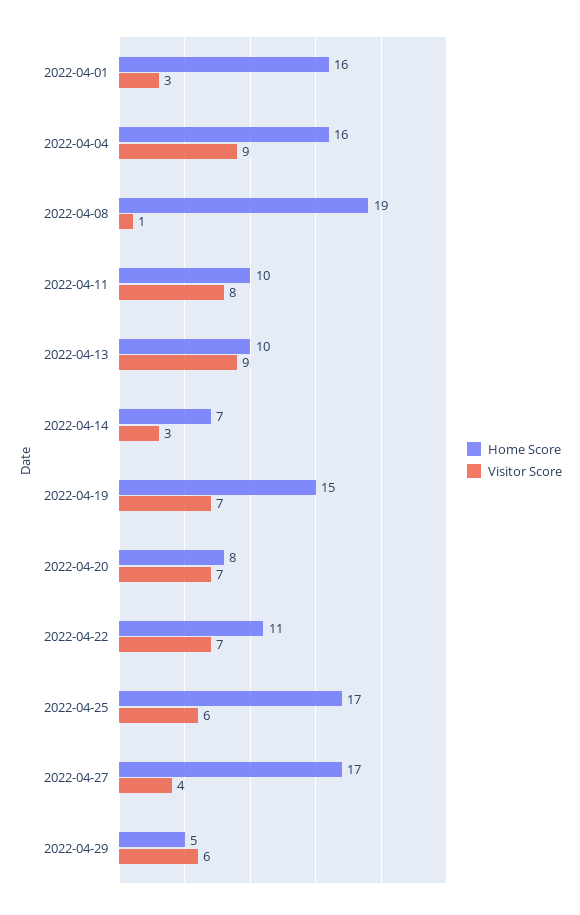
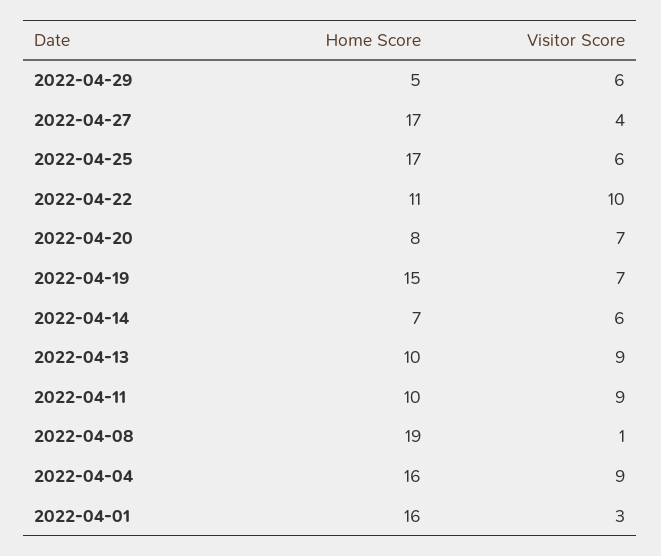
  {
    "Home Score": {
      "2022-04-01": 16,
      "2022-04-04": 16,
      "2022-04-08": 19,
      "2022-04-11": 10,
      "2022-04-13": 10,
      "2022-04-14": 7,
      "2022-04-19": 15,
      "2022-04-20": 8,
      "2022-04-22": 11,
      "2022-04-25": 17,
      "2022-04-27": 17,
      "2022-04-29": 5
    },
    "Visitor Score": {
      "2022-04-01": 3,
      "2022-04-04": 9,
      "2022-04-08": 1,
-     "2022-04-11": 8,
+     "2022-04-11": 9,
      "2022-04-13": 9,
-     "2022-04-14": 3,
+     "2022-04-14": 6,
      "2022-04-19": 7,
      "2022-04-20": 7,
-     "2022-04-22": 7,
+     "2022-04-22": 10,
      "2022-04-25": 6,
      "2022-04-27": 4,
      "2022-04-29": 6
    }
  }

